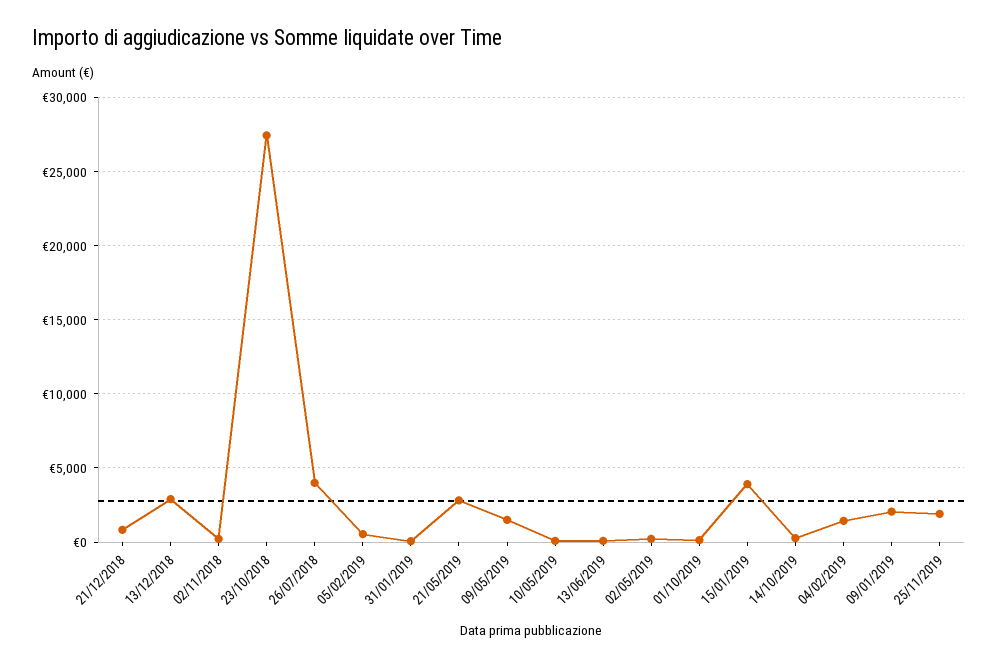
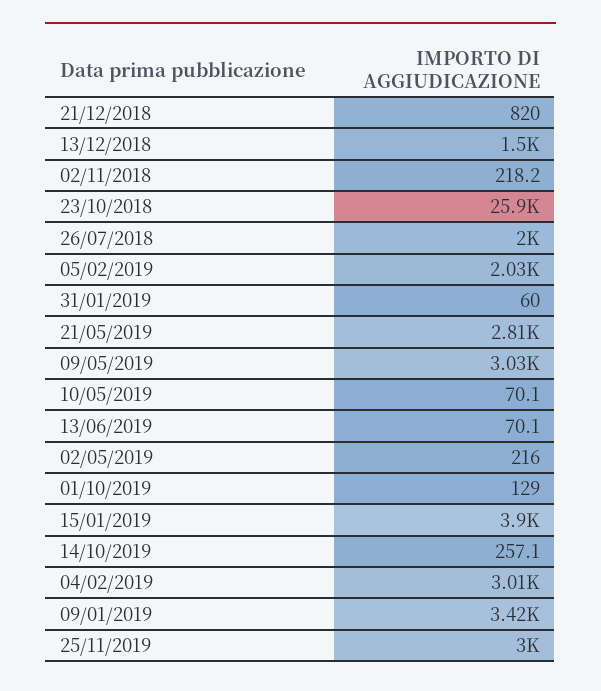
  {
    "21/12/2018": 820,
-   "13/12/2018": 3000,
+   "13/12/2018": 1500,
    "02/11/2018": 218.2,
-   "23/10/2018": 27500,
+   "23/10/2018": 25900,
-   "26/07/2018": 4000,
+   "26/07/2018": 2000,
-   "05/02/2019": 500,
+   "05/02/2019": 2030,
    "31/01/2019": 60,
    "21/05/2019": 2810,
-   "09/05/2019": 1500,
+   "09/05/2019": 3030,
    "10/05/2019": 70.1,
    "13/06/2019": 70.1,
    "02/05/2019": 216,
    "01/10/2019": 129,
    "15/01/2019": 3900,
    "14/10/2019": 257.1,
-   "04/02/2019": 1500,
+   "04/02/2019": 3010,
-   "09/01/2019": 2000,
+   "09/01/2019": 3420,
-   "25/11/2019": 2000
+   "25/11/2019": 3000
  }

